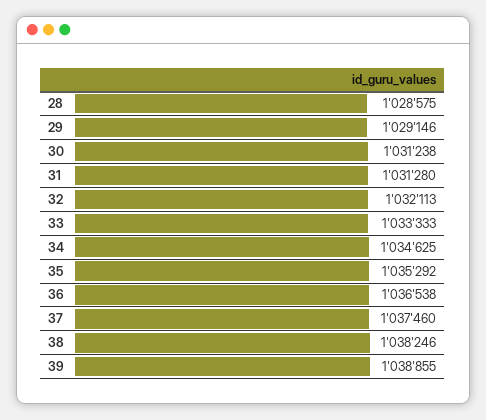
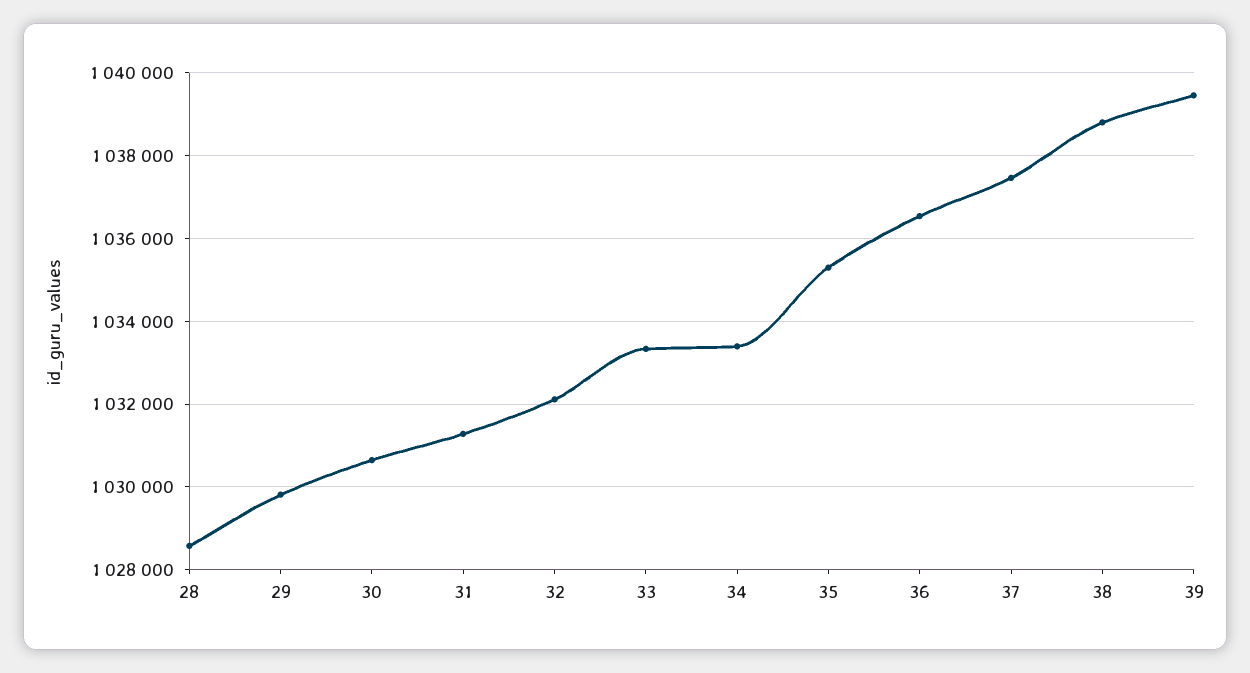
  {
    "28": 1028575,
-   "29": 1029146,
+   "29": 1029800,
-   "30": 1031238,
+   "30": 1030600,
    "31": 1031280,
    "32": 1032113,
    "33": 1033333,
-   "34": 1034625,
+   "34": 1033400,
    "35": 1035292,
    "36": 1036538,
    "37": 1037460,
-   "38": 1038246,
+   "38": 1038800,
-   "39": 1038855
+   "39": 1039400
  }

